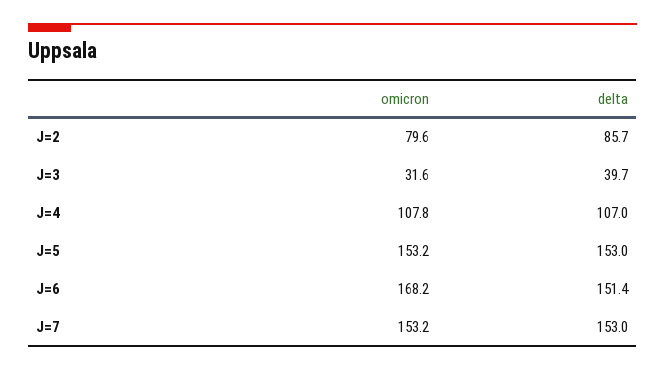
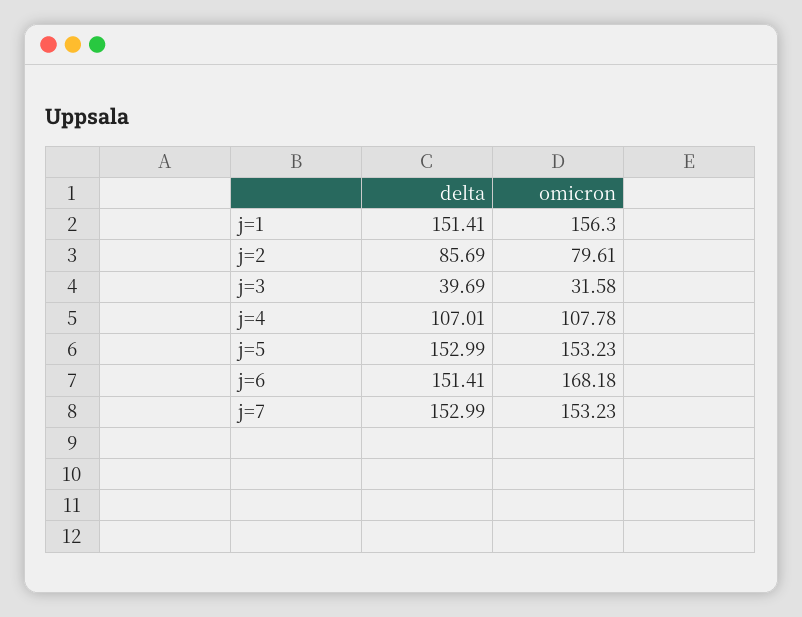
  {
    "omicron": {
      "J=2": 79.61,
      "J=3": 31.58,
      "J=4": 107.78,
      "J=5": 153.23,
      "J=6": 168.18,
-     "J=7": 153.23
+     "J=7": 153.23,
+     "j=1": 156.3
    },
    "delta": {
      "J=2": 85.69,
      "J=3": 39.69,
      "J=4": 107.01,
      "J=5": 152.99,
      "J=6": 151.41,
-     "J=7": 152.99
+     "J=7": 152.99,
+     "j=1": 151.41
    }
  }

